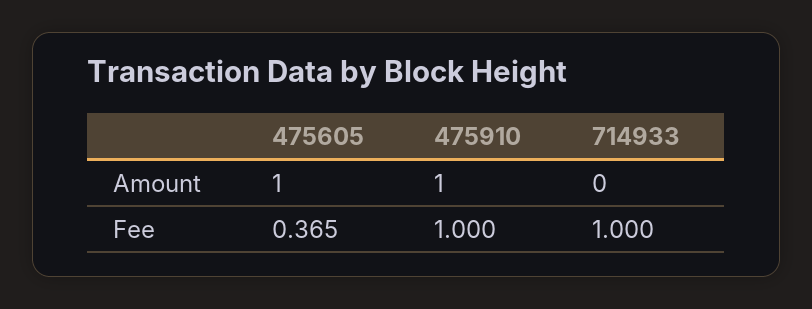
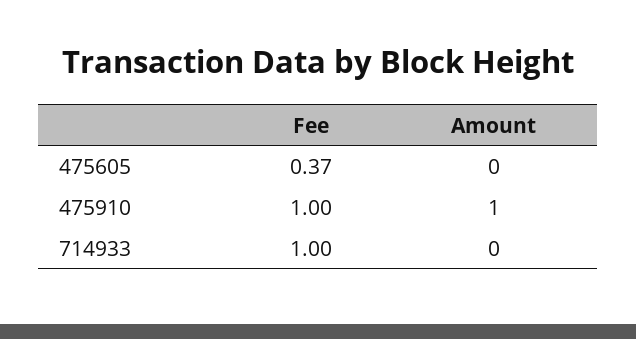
  {
    "475605": {
-     "Amount": 1,
+     "Amount": 0,
      "Fee": 0.365
    },
    "475910": {
      "Amount": 1,
      "Fee": 1
    },
    "714933": {
      "Amount": 0,
      "Fee": 1
    }
  }

